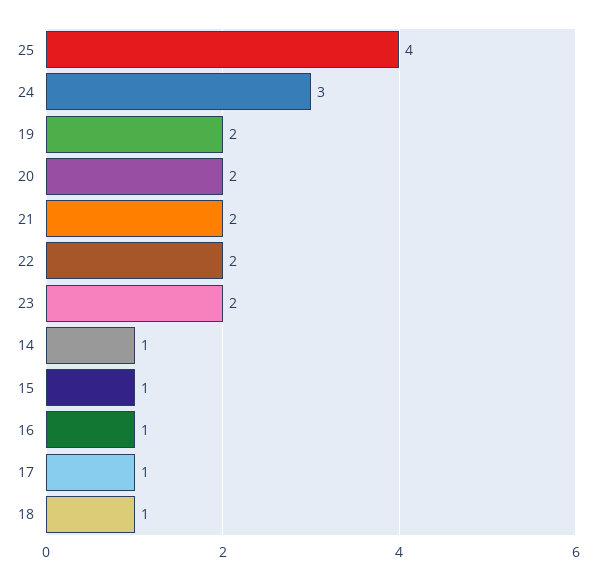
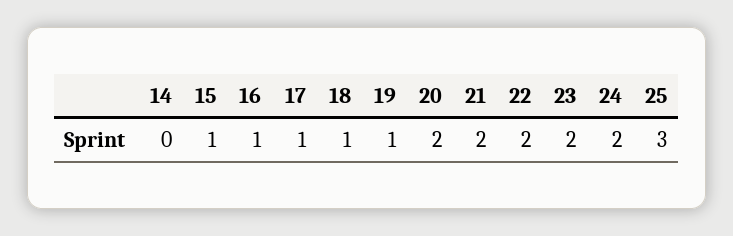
  {
-   "25": 4,
+   "25": 3,
-   "24": 3,
+   "24": 2,
-   "19": 2,
+   "19": 1,
    "20": 2,
    "21": 2,
    "22": 2,
    "23": 2,
-   "14": 1,
+   "14": 0,
    "15": 1,
    "16": 1,
    "17": 1,
    "18": 1
  }

